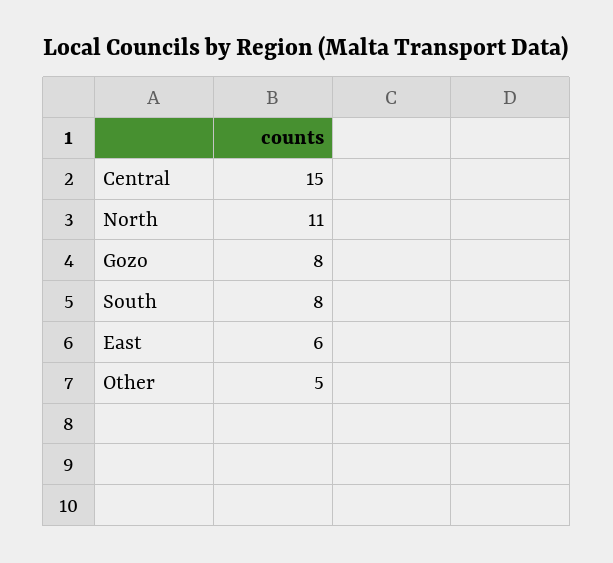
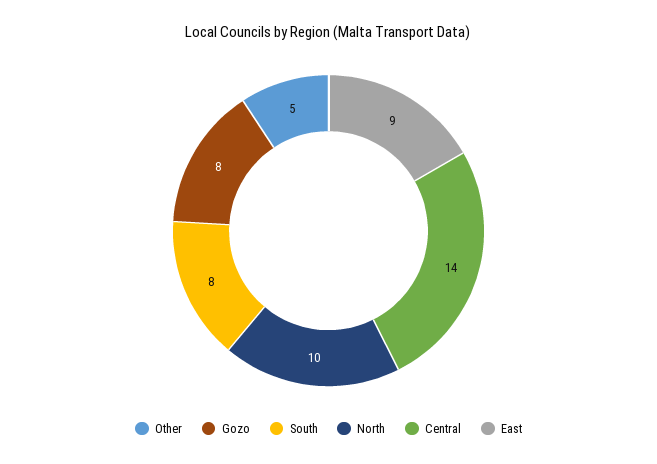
  {
-   "Central": 15,
+   "Central": 14,
-   "North": 11,
+   "North": 10,
    "Gozo": 8,
    "South": 8,
-   "East": 6,
+   "East": 9,
    "Other": 5
  }

